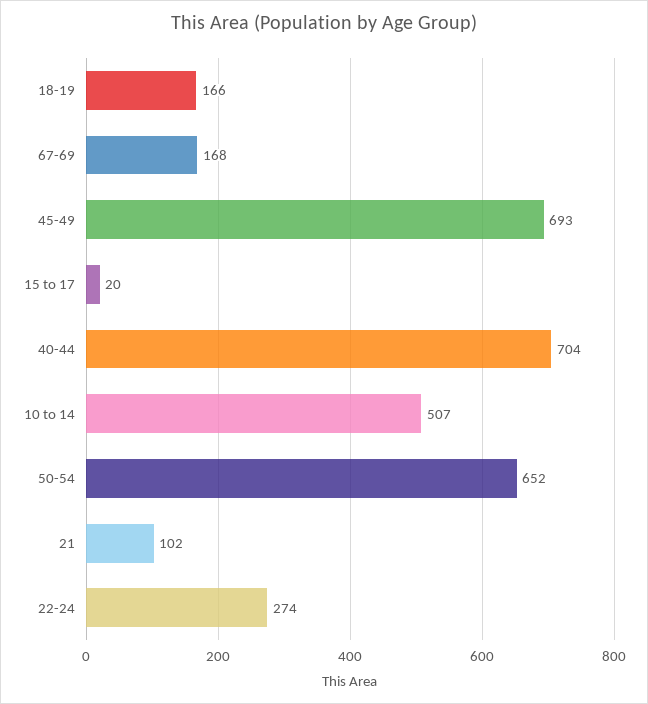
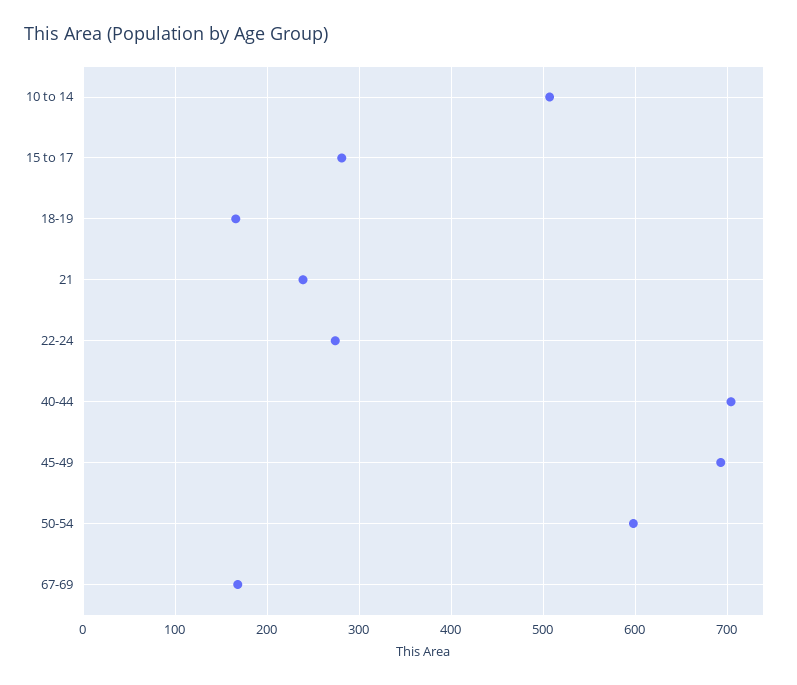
  {
    "18-19": 166,
    "67-69": 168,
    "45-49": 693,
-   "15 to 17": 20,
+   "15 to 17": 280,
    "40-44": 704,
    "10 to 14": 507,
-   "50-54": 652,
+   "50-54": 600,
-   "21": 102,
+   "21": 240,
    "22-24": 274
  }

